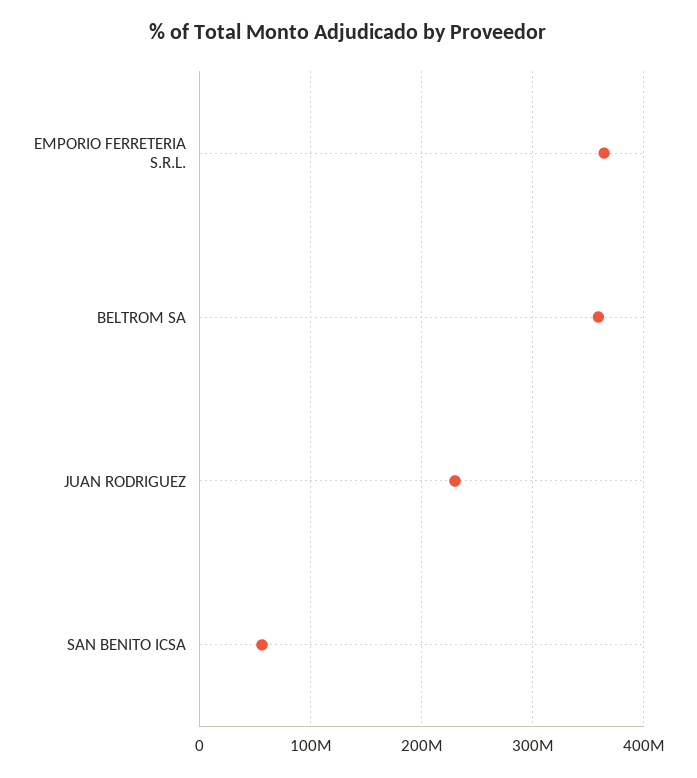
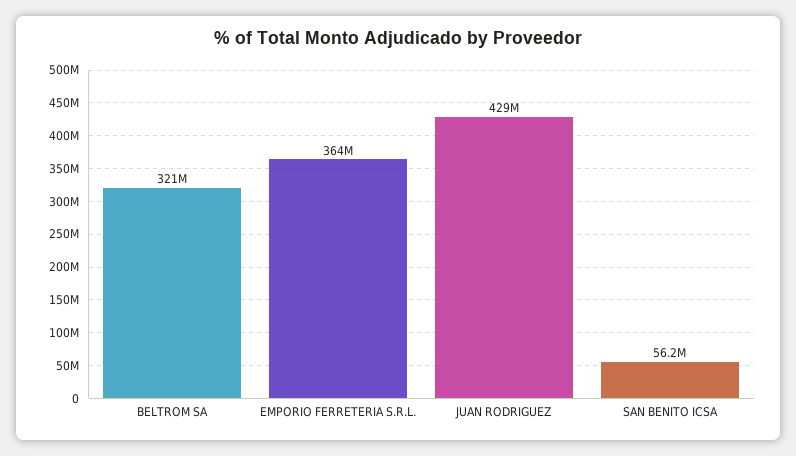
  {
    "EMPORIO FERRETERIA S.R.L.": 364000000,
-   "BELTROM SA": 360000000,
+   "BELTROM SA": 321000000,
-   "JUAN RODRIGUEZ": 230000000,
+   "JUAN RODRIGUEZ": 429000000,
    "SAN BENITO ICSA": 56200000
  }

